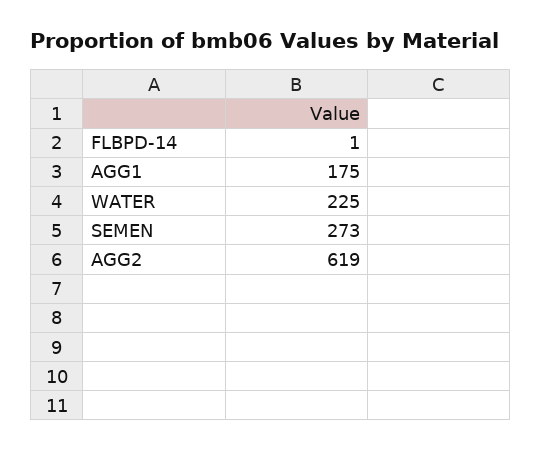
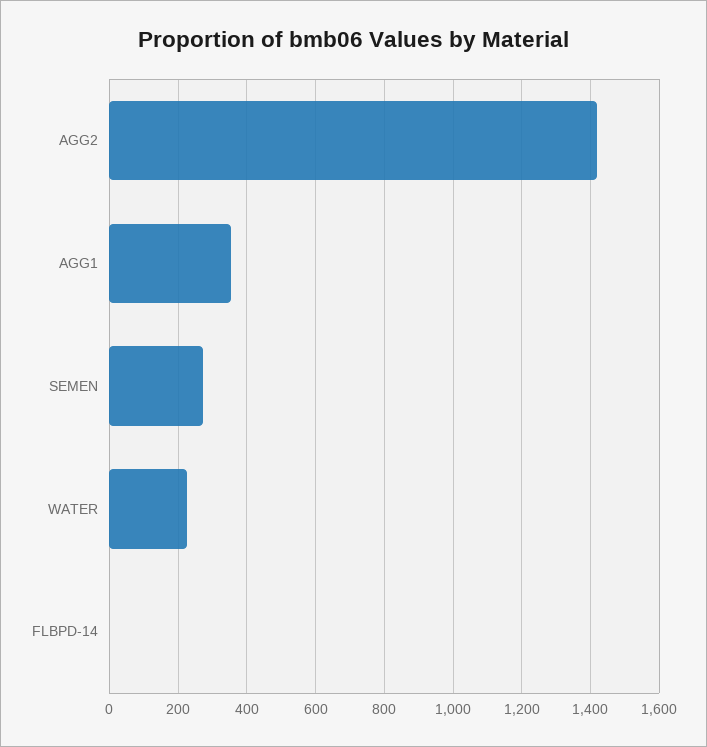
  {
    "FLBPD-14": 1,
-   "AGG1": 175,
+   "AGG1": 360,
    "WATER": 225,
    "SEMEN": 273,
-   "AGG2": 619
+   "AGG2": 1420
  }

